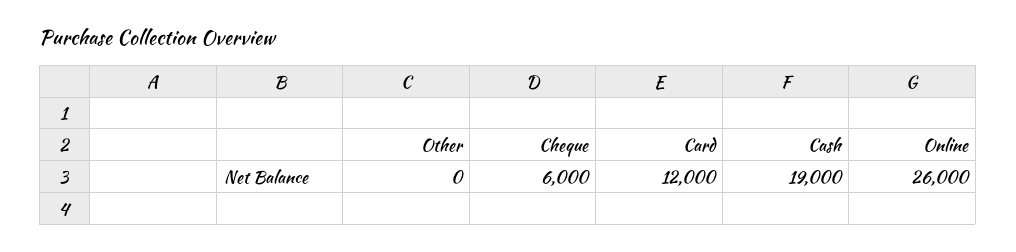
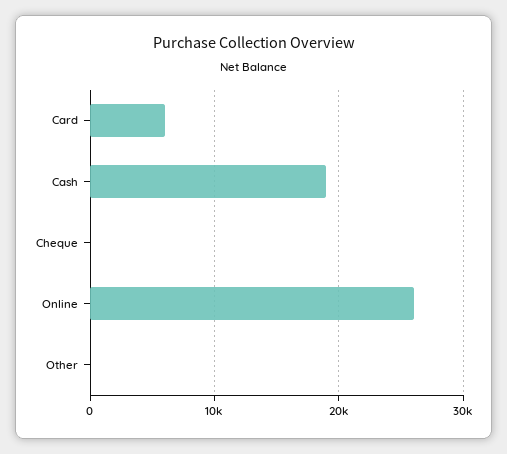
  {
    "Other": 0,
-   "Cheque": 6000,
+   "Cheque": 0,
-   "Card": 12000,
+   "Card": 6000,
    "Cash": 19000,
    "Online": 26000
  }

